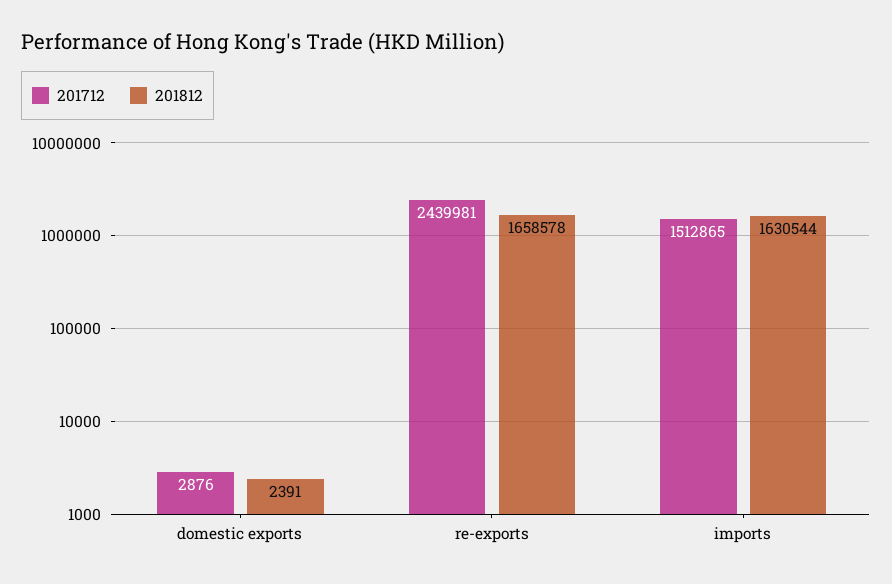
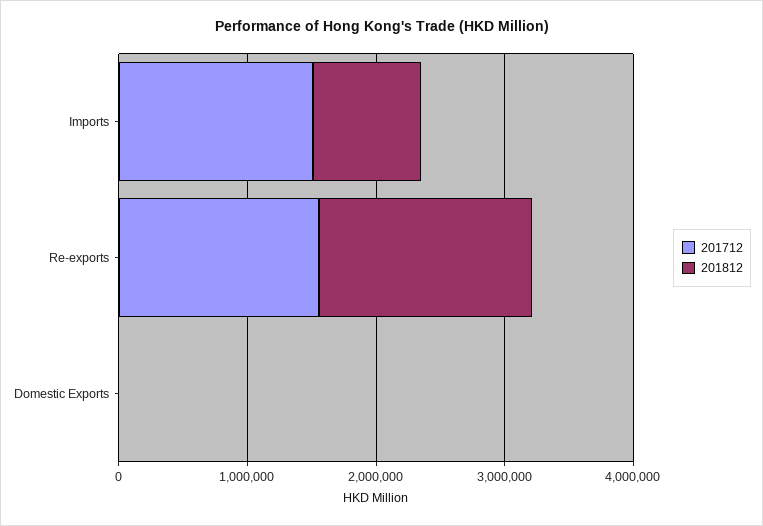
  {
    "201712": {
      "domestic exports": 2876,
-     "re-exports": 2439981,
+     "re-exports": 1600000,
      "imports": 1512865
    },
    "201812": {
      "domestic exports": 2391,
      "re-exports": 1658578,
-     "imports": 1630544
+     "imports": 800000
    }
  }

